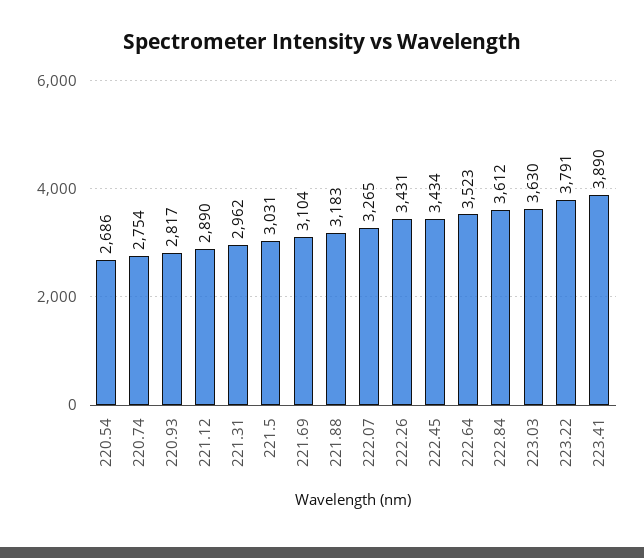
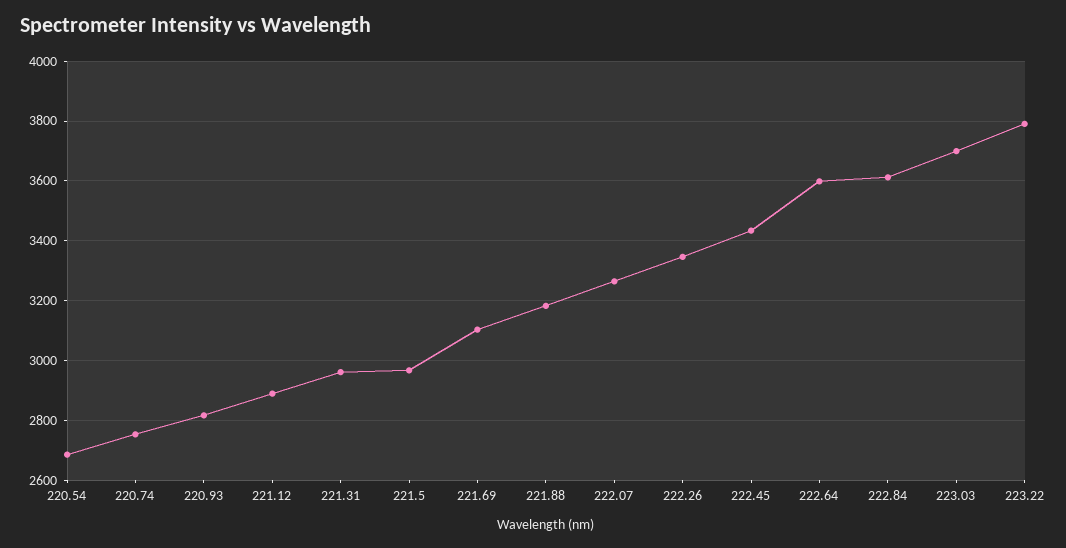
  {
    "220.54": 2686,
    "220.74": 2754,
    "220.93": 2817,
    "221.12": 2890,
    "221.31": 2962,
-   "221.5": 3031,
+   "221.5": 2975,
    "221.69": 3104,
    "221.88": 3183,
    "222.07": 3265,
-   "222.26": 3431,
+   "222.26": 3350,
    "222.45": 3434,
-   "222.64": 3523,
+   "222.64": 3600,
    "222.84": 3612,
-   "223.03": 3630,
+   "223.03": 3700,
-   "223.22": 3791,
+   "223.22": 3791
-   "223.41": 3890
  }

